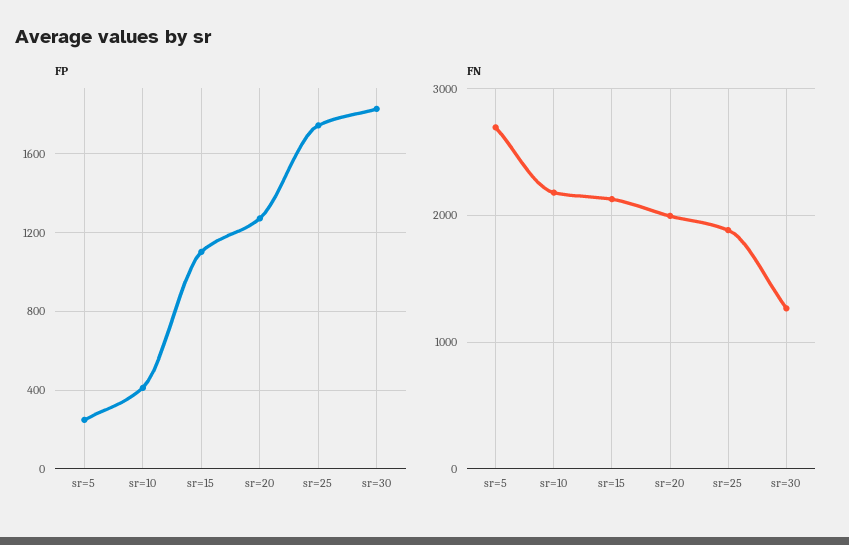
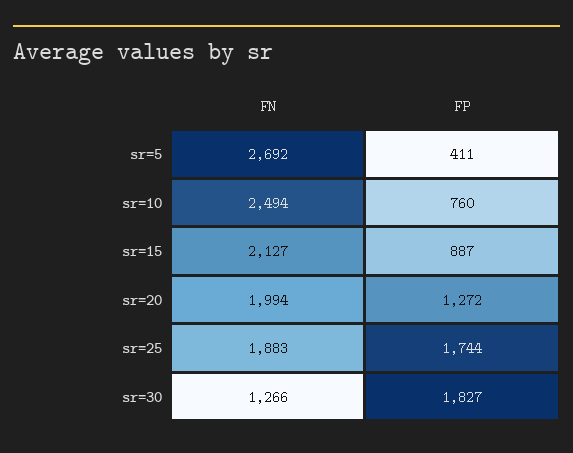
  {
    "FP": {
-     "sr=5": 250,
+     "sr=5": 411,
-     "sr=10": 400,
+     "sr=10": 760,
-     "sr=15": 1100,
+     "sr=15": 887,
      "sr=20": 1272,
      "sr=25": 1744,
      "sr=30": 1827
    },
    "FN": {
      "sr=5": 2692,
-     "sr=10": 2200,
+     "sr=10": 2494,
      "sr=15": 2127,
      "sr=20": 1994,
      "sr=25": 1883,
      "sr=30": 1266
    }
  }

